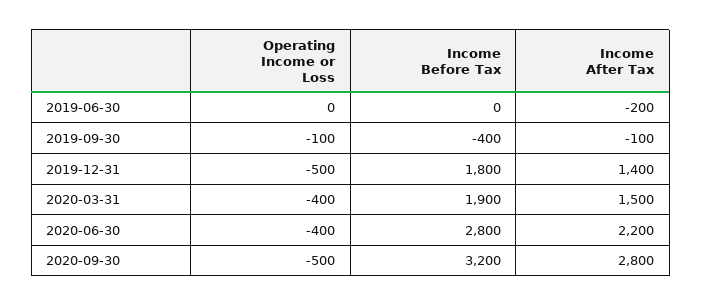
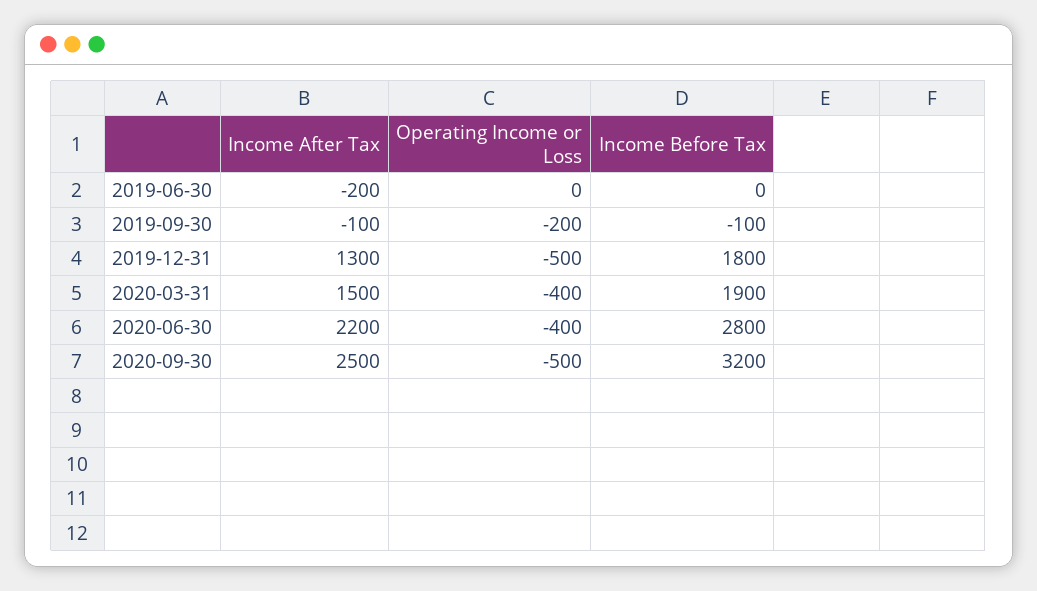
  {
    "Operating Income or Loss": {
      "2019-06-30": 0,
-     "2019-09-30": -100,
+     "2019-09-30": -200,
      "2019-12-31": -500,
      "2020-03-31": -400,
      "2020-06-30": -400,
      "2020-09-30": -500
    },
    "Income Before Tax": {
      "2019-06-30": 0,
-     "2019-09-30": -400,
+     "2019-09-30": -100,
      "2019-12-31": 1800,
      "2020-03-31": 1900,
      "2020-06-30": 2800,
      "2020-09-30": 3200
    },
    "Income After Tax": {
      "2019-06-30": -200,
      "2019-09-30": -100,
-     "2019-12-31": 1400,
+     "2019-12-31": 1300,
      "2020-03-31": 1500,
      "2020-06-30": 2200,
-     "2020-09-30": 2800
+     "2020-09-30": 2500
    }
  }

